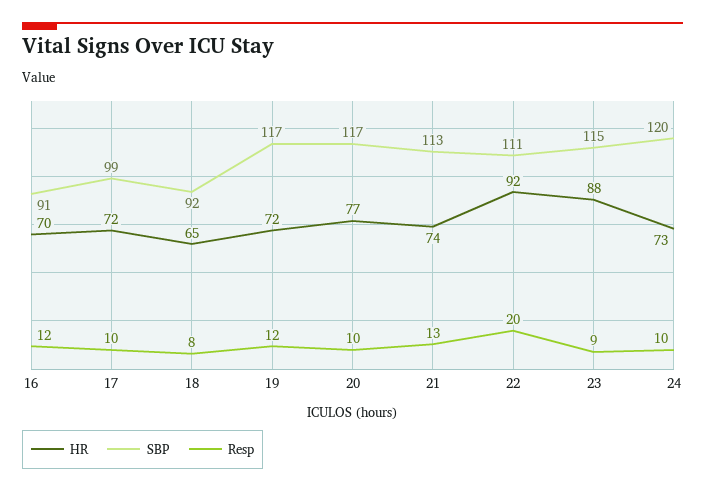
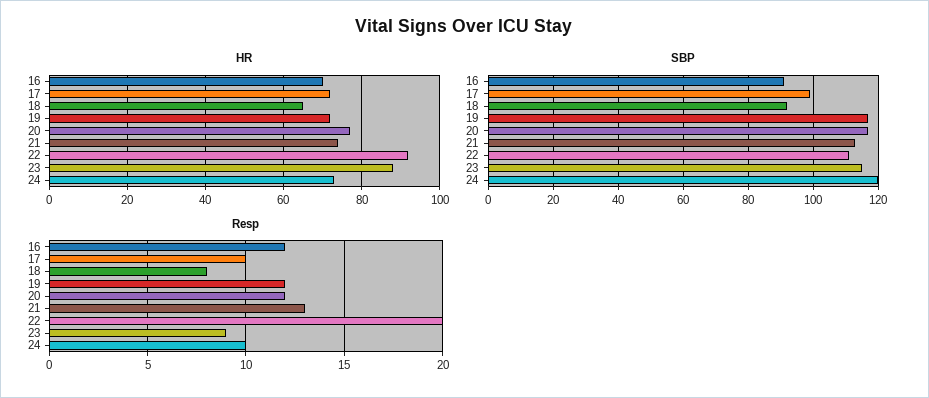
  {
    "HR": {
      "16": 70,
      "17": 72,
      "18": 65,
      "19": 72,
      "20": 77,
      "21": 74,
      "22": 92,
      "23": 88,
      "24": 73
    },
    "SBP": {
      "16": 91,
      "17": 99,
      "18": 92,
      "19": 117,
      "20": 117,
      "21": 113,
      "22": 111,
      "23": 115,
      "24": 120
    },
    "Resp": {
      "16": 12,
      "17": 10,
      "18": 8,
      "19": 12,
-     "20": 10,
+     "20": 12,
      "21": 13,
      "22": 20,
      "23": 9,
      "24": 10
    }
  }

